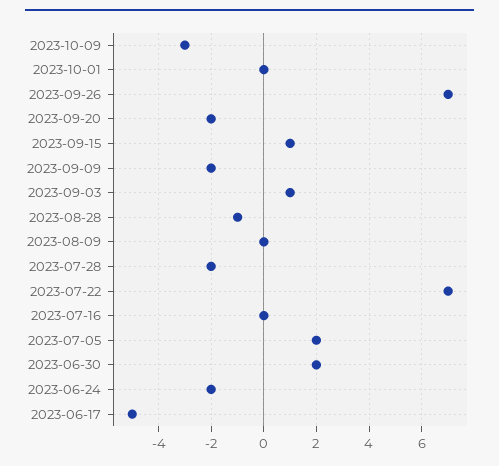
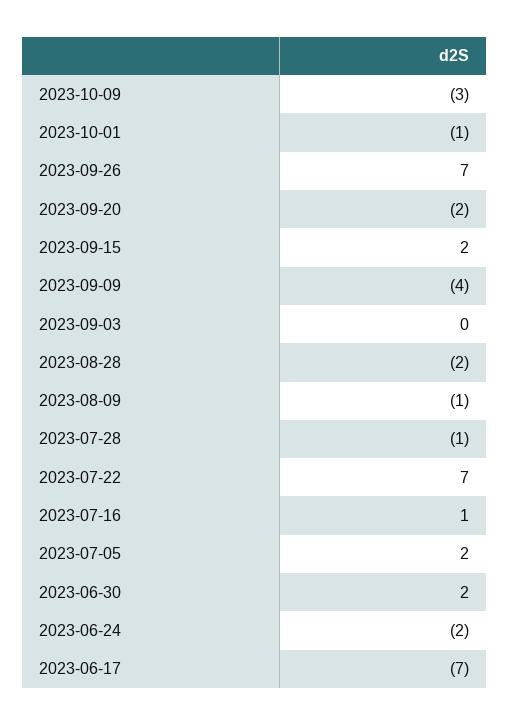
  {
    "2023-10-09": -3,
-   "2023-10-01": 0,
+   "2023-10-01": -1,
    "2023-09-26": 7,
    "2023-09-20": -2,
-   "2023-09-15": 1,
+   "2023-09-15": 2,
-   "2023-09-09": -2,
+   "2023-09-09": -4,
-   "2023-09-03": 1,
+   "2023-09-03": 0,
-   "2023-08-28": -1,
+   "2023-08-28": -2,
-   "2023-08-09": 0,
+   "2023-08-09": -1,
-   "2023-07-28": -2,
+   "2023-07-28": -1,
    "2023-07-22": 7,
-   "2023-07-16": 0,
+   "2023-07-16": 1,
    "2023-07-05": 2,
    "2023-06-30": 2,
    "2023-06-24": -2,
-   "2023-06-17": -5
+   "2023-06-17": -7
  }

